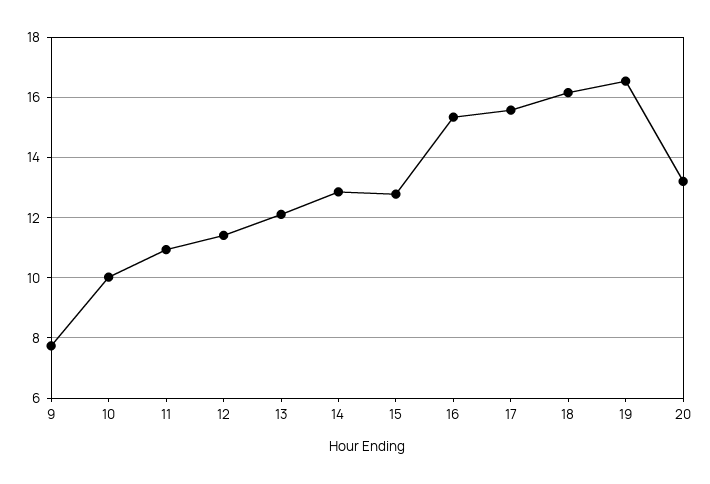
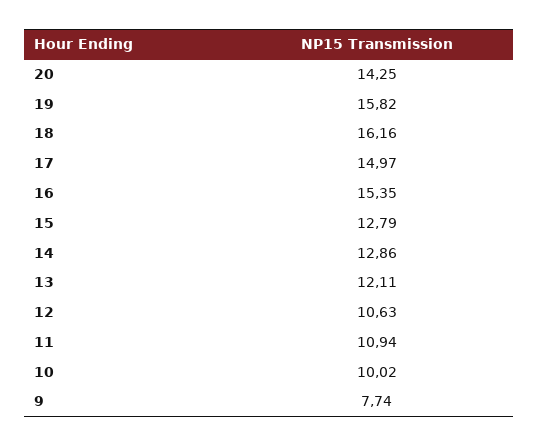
  {
    "9": 7.74,
    "10": 10.02,
    "11": 10.94,
-   "12": 11.4,
+   "12": 10.63,
    "13": 12.11,
    "14": 12.86,
    "15": 12.79,
    "16": 15.35,
-   "17": 15.6,
+   "17": 14.97,
    "18": 16.16,
-   "19": 16.6,
+   "19": 15.82,
-   "20": 13.2
+   "20": 14.25
  }

